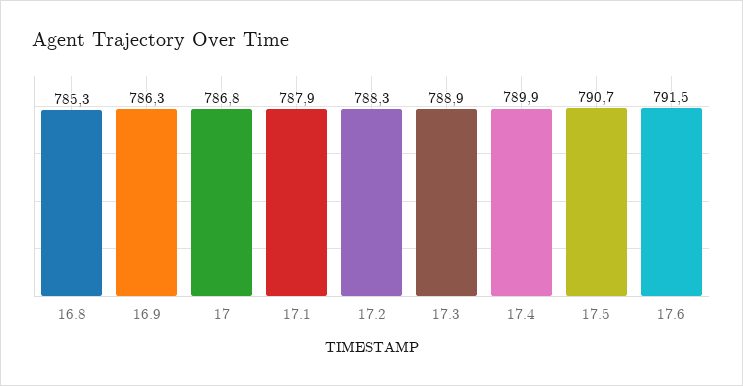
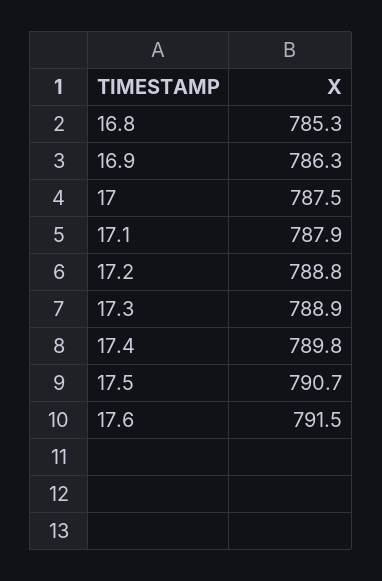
  {
    "16.8": 785.3,
    "16.9": 786.3,
-   "17": 786.8,
+   "17": 787.5,
    "17.1": 787.9,
-   "17.2": 788.3,
+   "17.2": 788.8,
    "17.3": 788.9,
-   "17.4": 789.9,
+   "17.4": 789.8,
    "17.5": 790.7,
    "17.6": 791.5
  }

